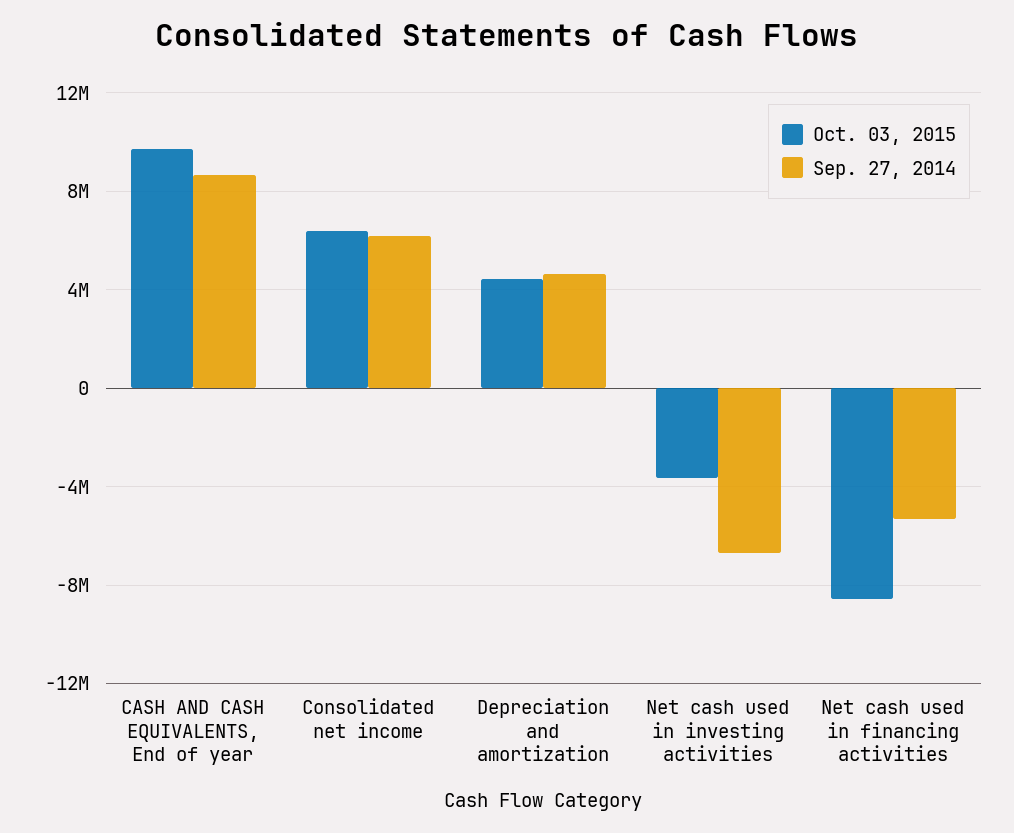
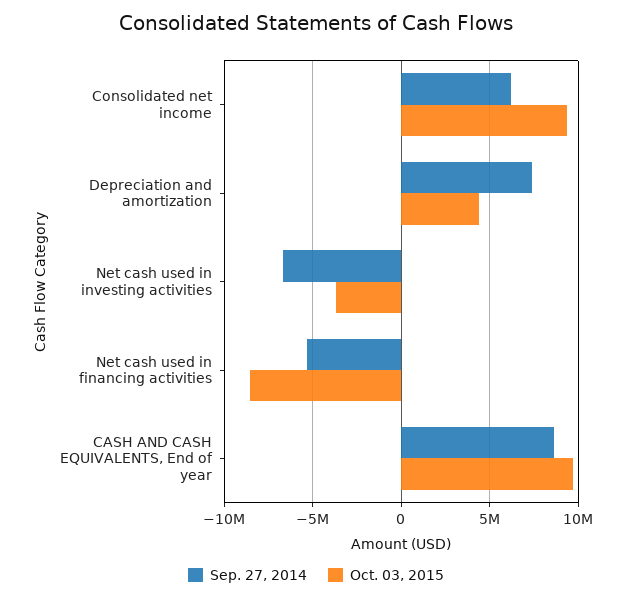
  {
    "Oct. 03, 2015": {
      "CASH AND CASH EQUIVALENTS, End of year": 9500000,
-     "Consolidated net income": 6500000,
+     "Consolidated net income": 9500000,
      "Depreciation and amortization": 4500000,
      "Net cash used in investing activities": -3500000,
      "Net cash used in financing activities": -8500000
    },
    "Sep. 27, 2014": {
      "CASH AND CASH EQUIVALENTS, End of year": 8500000,
      "Consolidated net income": 6000000,
-     "Depreciation and amortization": 4500000,
+     "Depreciation and amortization": 7500000,
      "Net cash used in investing activities": -6500000,
      "Net cash used in financing activities": -5500000
    }
  }

